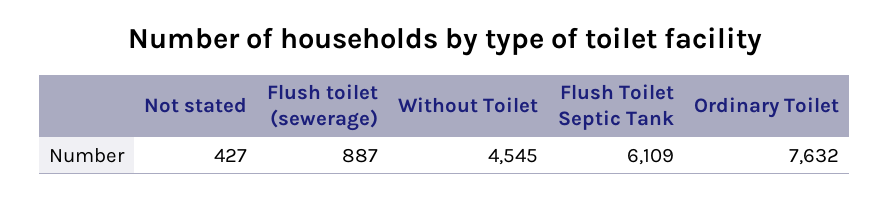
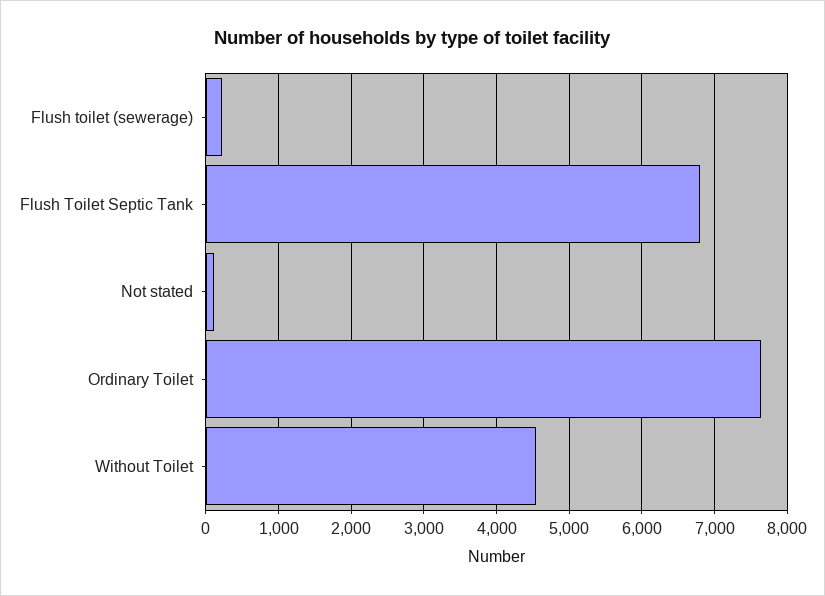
  {
-   "Not stated": 427,
+   "Not stated": 100,
-   "Flush toilet (sewerage)": 887,
+   "Flush toilet (sewerage)": 200,
    "Without Toilet": 4545,
-   "Flush Toilet Septic Tank": 6109,
+   "Flush Toilet Septic Tank": 6800,
    "Ordinary Toilet": 7632
  }

